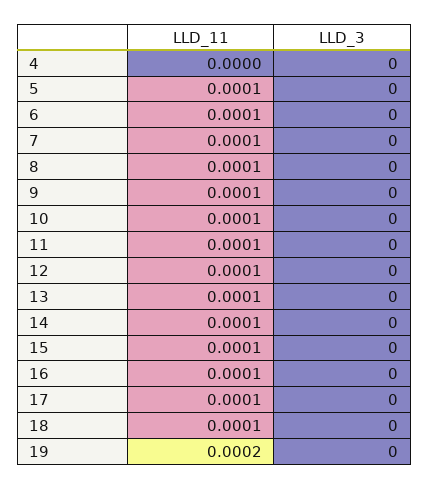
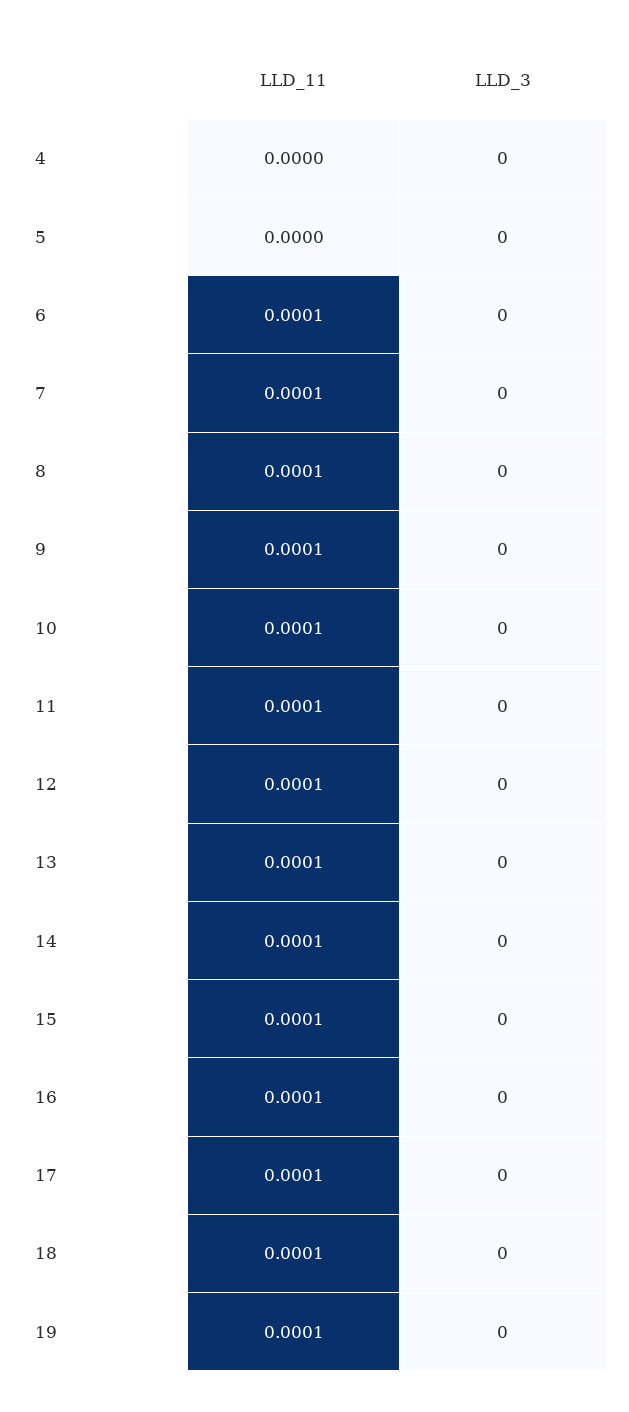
  {
    "LLD_11": {
      "4": 0,
-     "5": 0.0001,
+     "5": 0,
      "6": 0.0001,
      "7": 0.0001,
      "8": 0.0001,
      "9": 0.0001,
      "10": 0.0001,
      "11": 0.0001,
      "12": 0.0001,
      "13": 0.0001,
      "14": 0.0001,
      "15": 0.0001,
      "16": 0.0001,
      "17": 0.0001,
      "18": 0.0001,
-     "19": 0.0002
+     "19": 0.0001
    },
    "LLD_3": {
      "4": 0,
      "5": 0,
      "6": 0,
      "7": 0,
      "8": 0,
      "9": 0,
      "10": 0,
      "11": 0,
      "12": 0,
      "13": 0,
      "14": 0,
      "15": 0,
      "16": 0,
      "17": 0,
      "18": 0,
      "19": 0
    }
  }

